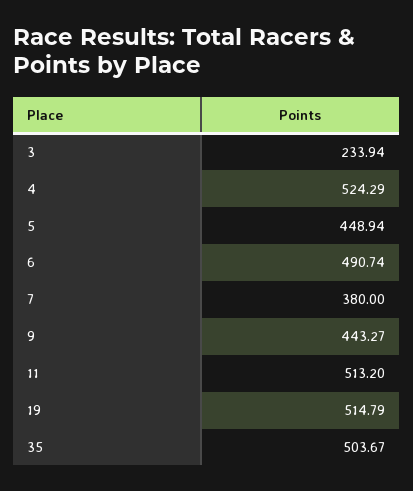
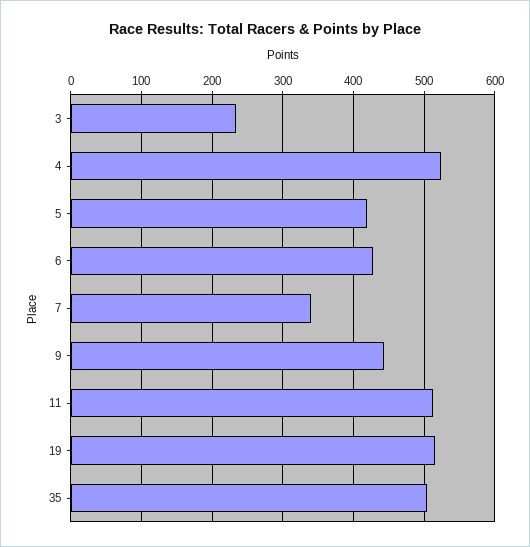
  {
    "3": 233.94,
    "4": 524.29,
-   "5": 448.94,
+   "5": 420,
-   "6": 490.74,
+   "6": 430,
-   "7": 380,
+   "7": 340,
    "9": 443.27,
    "11": 513.2,
    "19": 514.79,
    "35": 503.67
  }

